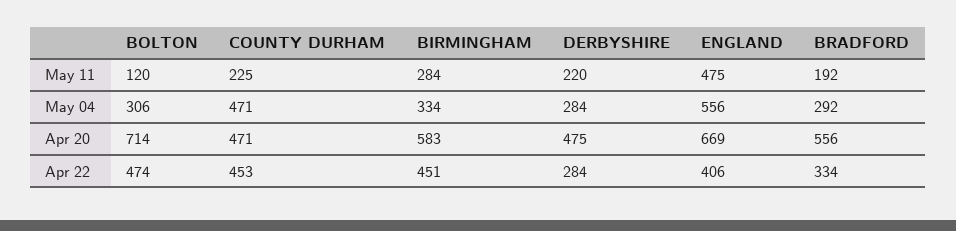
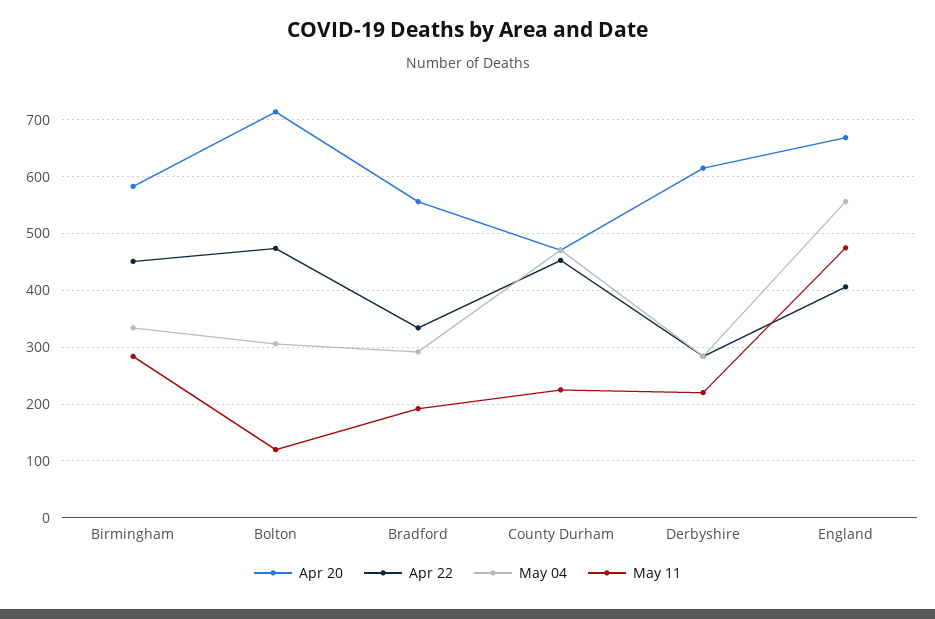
  {
    "May 11": {
      "BOLTON": 120,
      "COUNTY DURHAM": 225,
      "BIRMINGHAM": 284,
      "DERBYSHIRE": 220,
      "ENGLAND": 475,
      "BRADFORD": 192
    },
    "May 04": {
      "BOLTON": 306,
      "COUNTY DURHAM": 471,
      "BIRMINGHAM": 334,
      "DERBYSHIRE": 284,
      "ENGLAND": 556,
      "BRADFORD": 292
    },
    "Apr 20": {
      "BOLTON": 714,
      "COUNTY DURHAM": 471,
      "BIRMINGHAM": 583,
-     "DERBYSHIRE": 475,
+     "DERBYSHIRE": 620,
      "ENGLAND": 669,
      "BRADFORD": 556
    },
    "Apr 22": {
      "BOLTON": 474,
      "COUNTY DURHAM": 453,
      "BIRMINGHAM": 451,
      "DERBYSHIRE": 284,
      "ENGLAND": 406,
      "BRADFORD": 334
    }
  }

